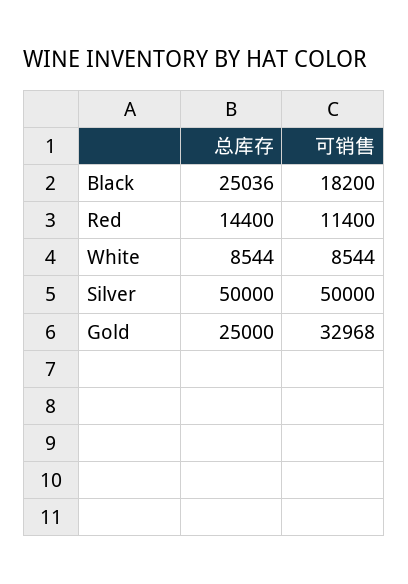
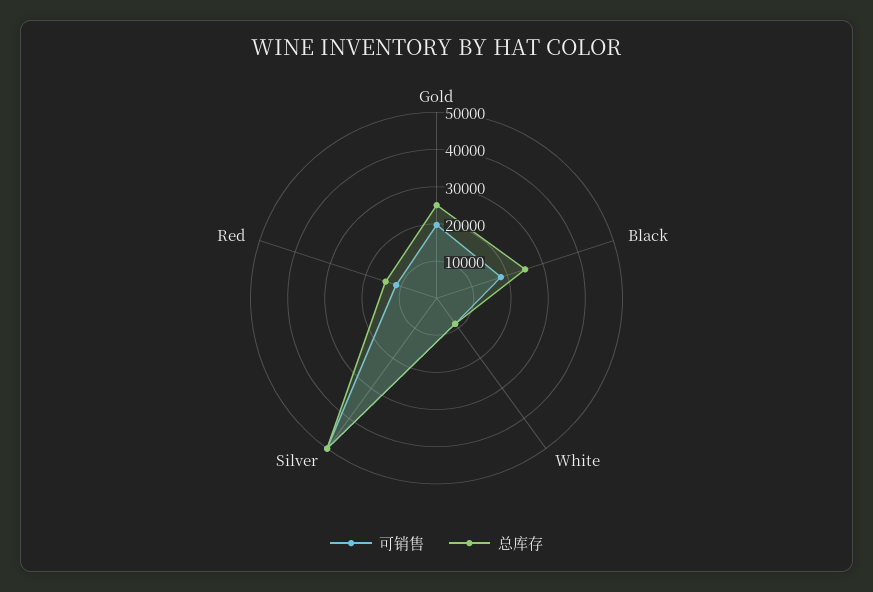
  {
    "总库存": {
      "Black": 25036,
      "Red": 14400,
      "White": 8544,
      "Silver": 50000,
      "Gold": 25000
    },
    "可销售": {
      "Black": 18200,
      "Red": 11400,
      "White": 8544,
      "Silver": 50000,
-     "Gold": 32968
+     "Gold": 20000
    }
  }

